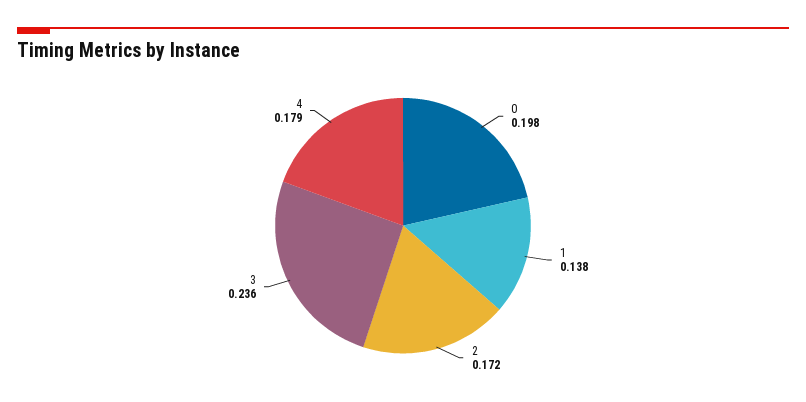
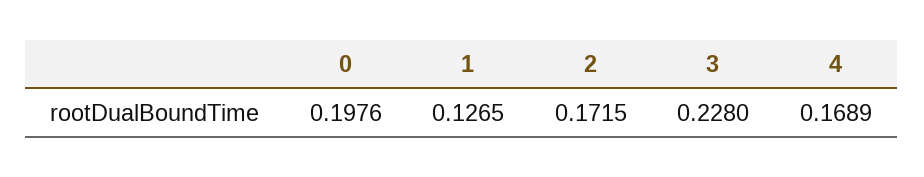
  {
    "0": 0.1976,
-   "1": 0.138,
+   "1": 0.1265,
    "2": 0.1715,
-   "3": 0.236,
+   "3": 0.228,
-   "4": 0.179
+   "4": 0.1689
  }

